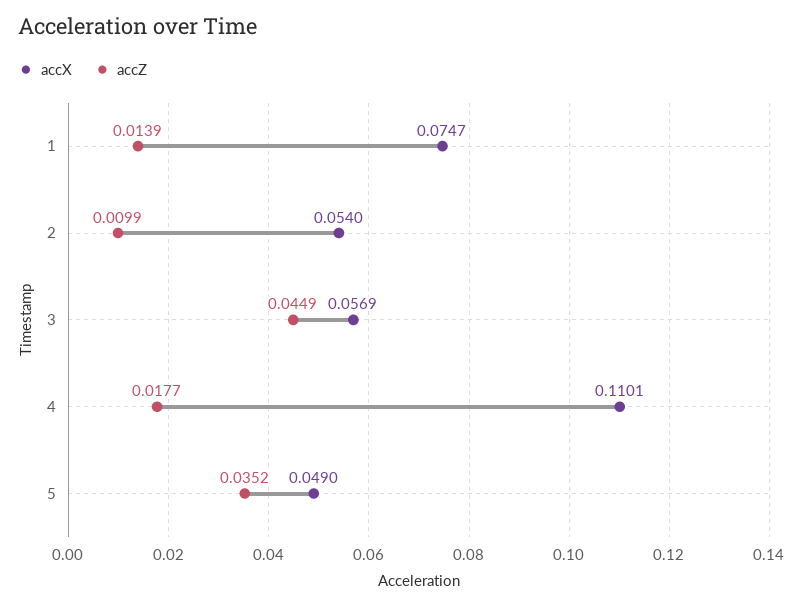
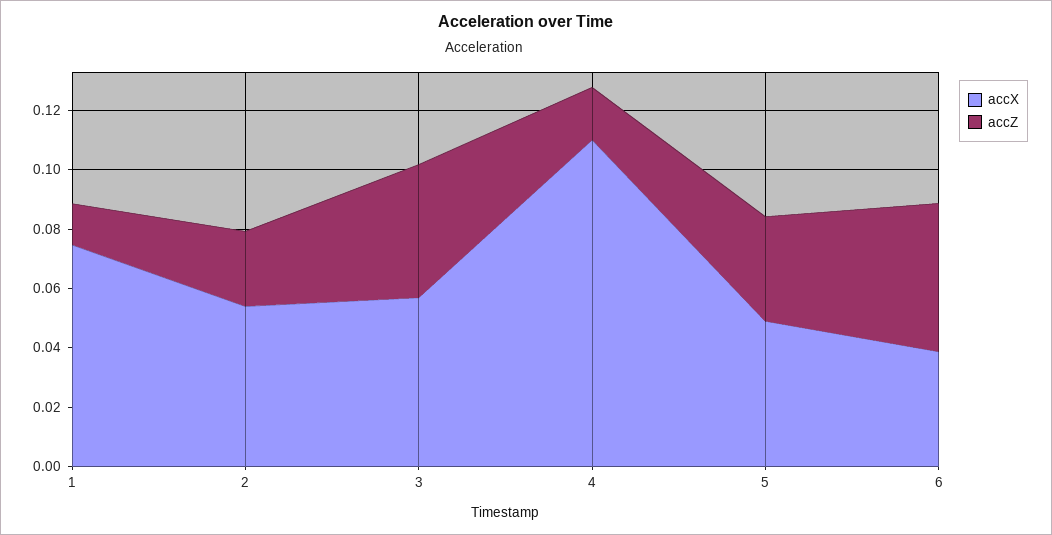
  {
    "accX": {
      "1": 0.0747,
      "2": 0.054,
      "3": 0.0569,
      "4": 0.1101,
-     "5": 0.049
+     "5": 0.049,
+     "6": 0.04
    },
    "accZ": {
      "1": 0.0139,
-     "2": 0.0099,
+     "2": 0.025,
      "3": 0.0449,
      "4": 0.0177,
-     "5": 0.0352
+     "5": 0.0352,
+     "6": 0.05
    }
  }

